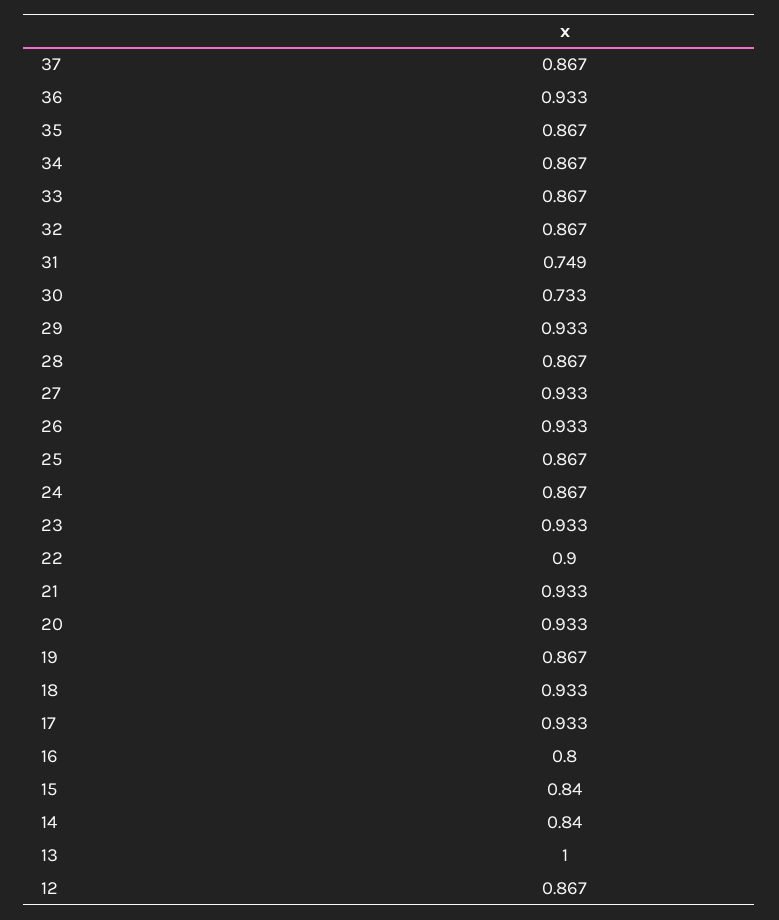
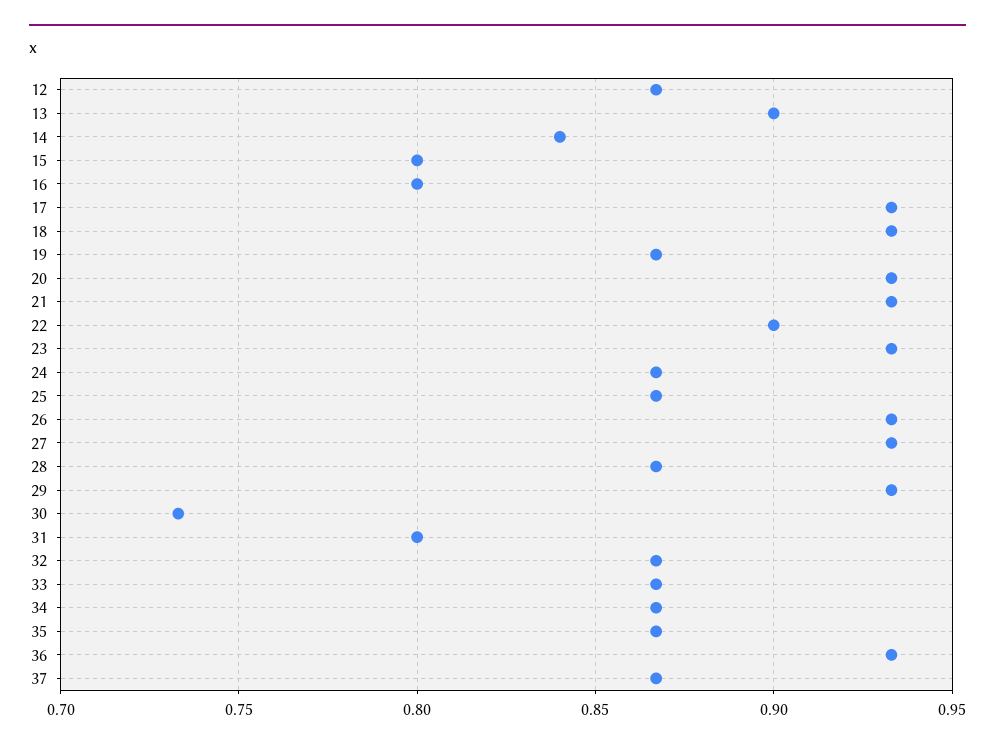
  {
    "37": 0.867,
    "36": 0.933,
    "35": 0.867,
    "34": 0.867,
    "33": 0.867,
    "32": 0.867,
-   "31": 0.749,
+   "31": 0.8,
    "30": 0.733,
    "29": 0.933,
    "28": 0.867,
    "27": 0.933,
    "26": 0.933,
    "25": 0.867,
    "24": 0.867,
    "23": 0.933,
    "22": 0.9,
    "21": 0.933,
    "20": 0.933,
    "19": 0.867,
    "18": 0.933,
    "17": 0.933,
    "16": 0.8,
-   "15": 0.84,
+   "15": 0.8,
    "14": 0.84,
-   "13": 1,
+   "13": 0.9,
    "12": 0.867
  }

